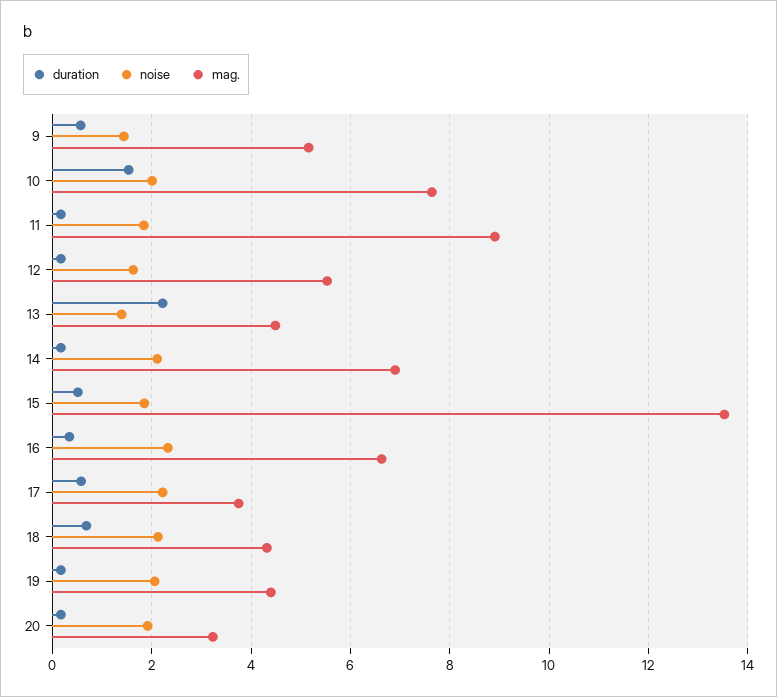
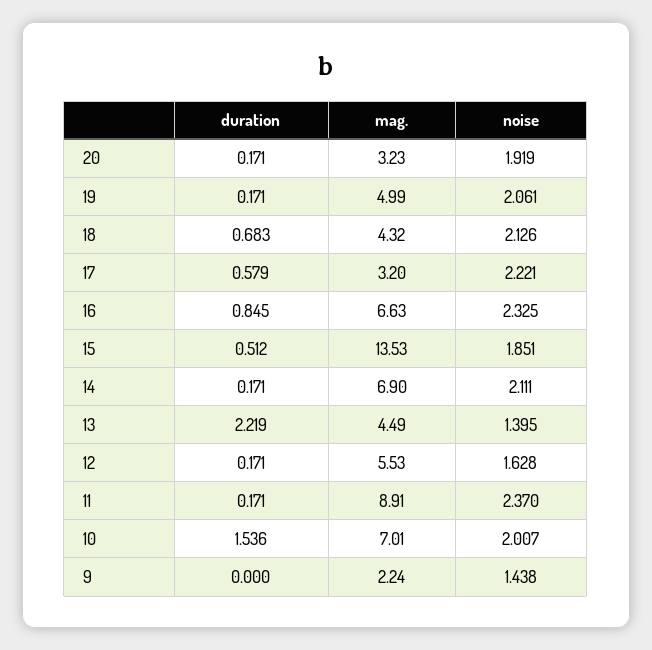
  {
    "duration": {
-     "9": 0.6,
+     "9": 0,
      "10": 1.536,
      "11": 0.171,
      "12": 0.171,
      "13": 2.219,
      "14": 0.171,
      "15": 0.512,
-     "16": 0.4,
+     "16": 0.845,
      "17": 0.579,
      "18": 0.683,
      "19": 0.171,
      "20": 0.171
    },
    "noise": {
      "9": 1.438,
      "10": 2.007,
-     "11": 1.8,
+     "11": 2.37,
      "12": 1.628,
      "13": 1.395,
      "14": 2.111,
      "15": 1.851,
      "16": 2.325,
      "17": 2.221,
      "18": 2.126,
      "19": 2.061,
      "20": 1.919
    },
    "mag.": {
-     "9": 5.2,
+     "9": 2.24,
-     "10": 7.6,
+     "10": 7.01,
      "11": 8.91,
      "12": 5.53,
      "13": 4.49,
      "14": 6.9,
      "15": 13.53,
      "16": 6.63,
-     "17": 3.8,
+     "17": 3.2,
      "18": 4.32,
-     "19": 4.4,
+     "19": 4.99,
      "20": 3.23
    }
  }

